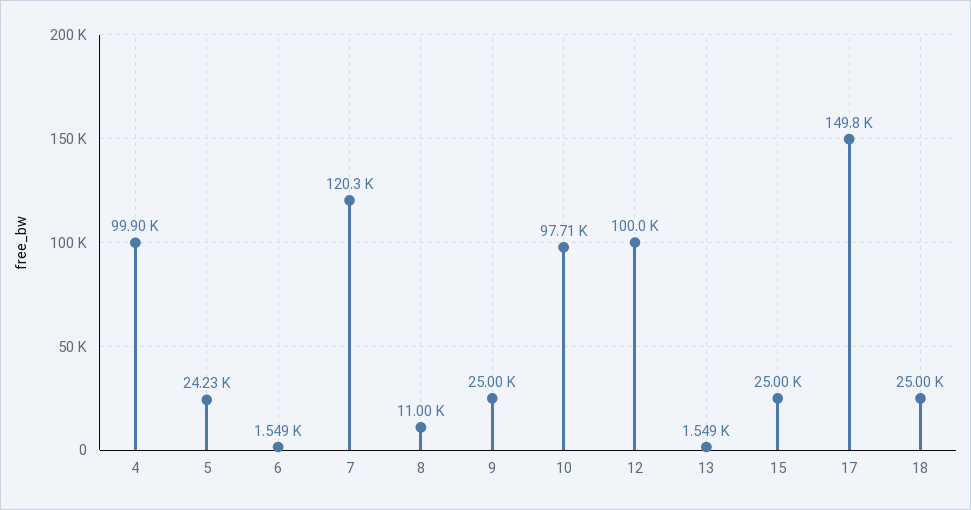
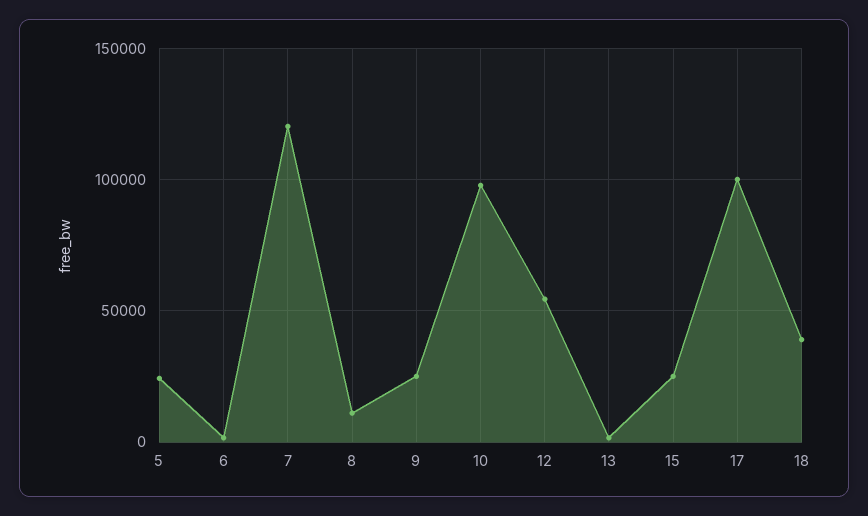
  {
-   "4": 99900,
    "5": 24230,
    "6": 1549,
    "7": 120300,
    "8": 11000,
    "9": 25000,
    "10": 97710,
-   "12": 100000,
+   "12": 55000,
    "13": 1549,
    "15": 25000,
-   "17": 149800,
+   "17": 100000,
-   "18": 25000
+   "18": 40000
  }

